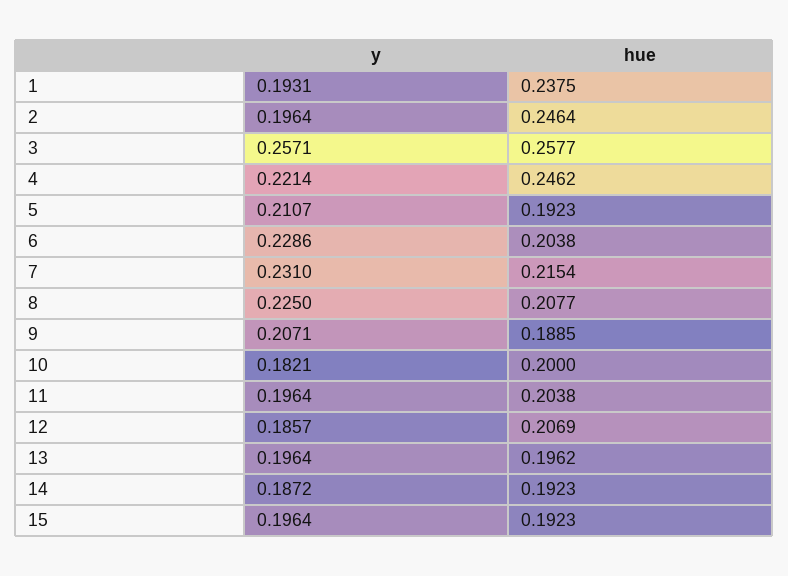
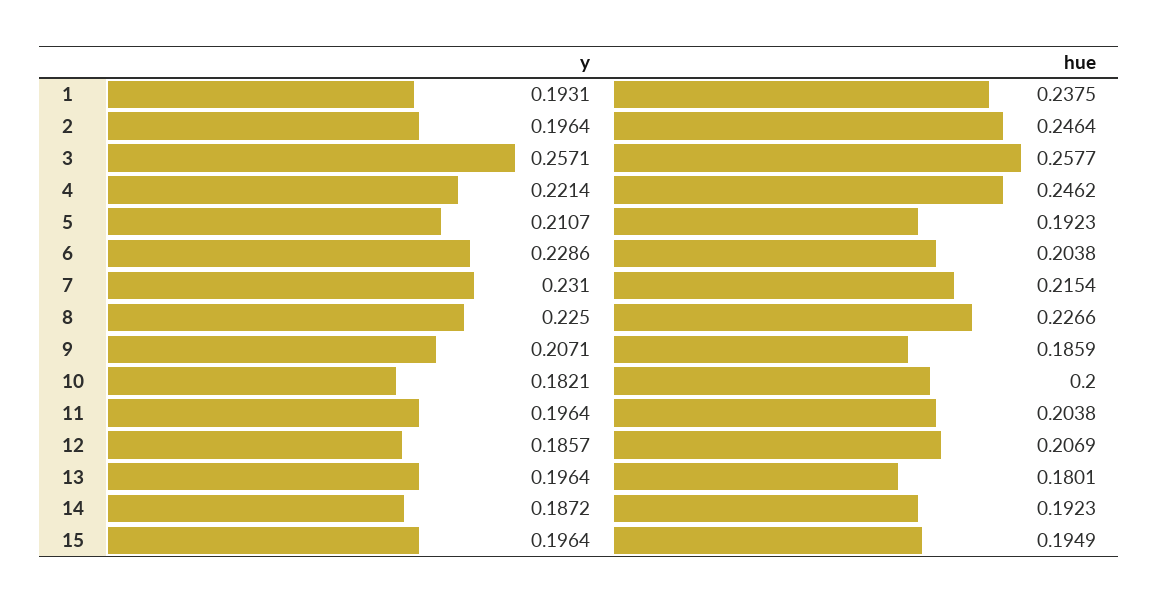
  {
    "y": {
      "1": 0.1931,
      "2": 0.1964,
      "3": 0.2571,
      "4": 0.2214,
      "5": 0.2107,
      "6": 0.2286,
      "7": 0.231,
      "8": 0.225,
      "9": 0.2071,
      "10": 0.1821,
      "11": 0.1964,
      "12": 0.1857,
      "13": 0.1964,
      "14": 0.1872,
      "15": 0.1964
    },
    "hue": {
      "1": 0.2375,
      "2": 0.2464,
      "3": 0.2577,
      "4": 0.2462,
      "5": 0.1923,
      "6": 0.2038,
      "7": 0.2154,
-     "8": 0.2077,
+     "8": 0.2266,
-     "9": 0.1885,
+     "9": 0.1859,
      "10": 0.2,
      "11": 0.2038,
      "12": 0.2069,
-     "13": 0.1962,
+     "13": 0.1801,
      "14": 0.1923,
-     "15": 0.1923
+     "15": 0.1949
    }
  }

